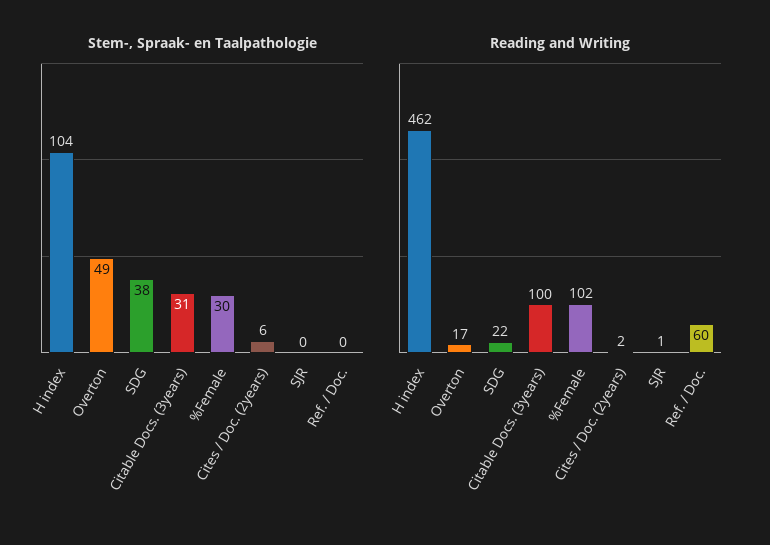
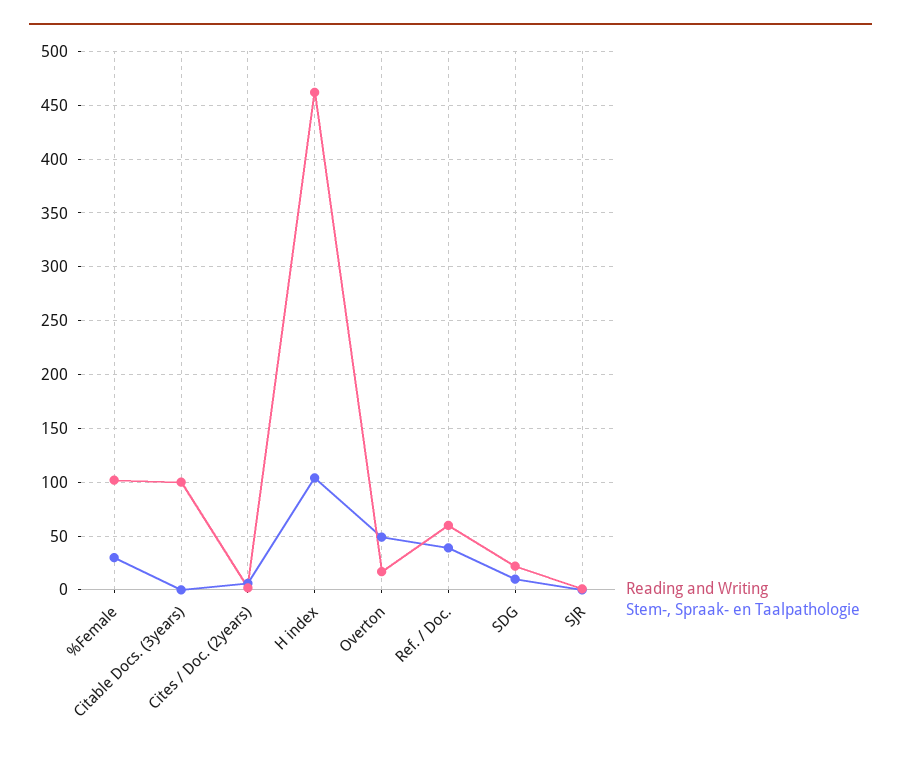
  {
    "Stem-, Spraak- en Taalpathologie": {
      "H index": 104,
      "Overton": 49,
-     "SDG": 38,
+     "SDG": 10,
-     "Citable Docs. (3years)": 31,
+     "Citable Docs. (3years)": 0,
      "%Female": 30,
      "Cites / Doc. (2years)": 6,
      "SJR": 0,
-     "Ref. / Doc.": 0
+     "Ref. / Doc.": 40
    },
    "Reading and Writing": {
      "H index": 462,
      "Overton": 17,
      "SDG": 22,
      "Citable Docs. (3years)": 100,
      "%Female": 102,
      "Cites / Doc. (2years)": 2,
      "SJR": 1,
      "Ref. / Doc.": 60
    }
  }

